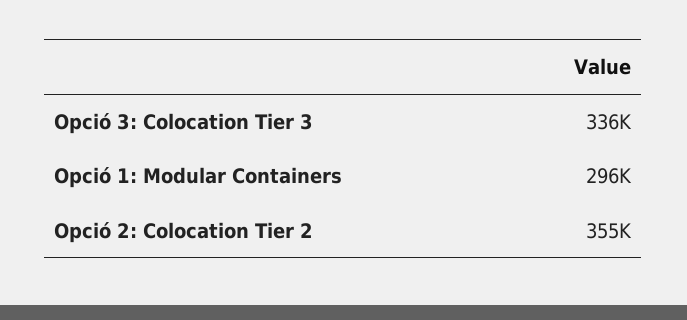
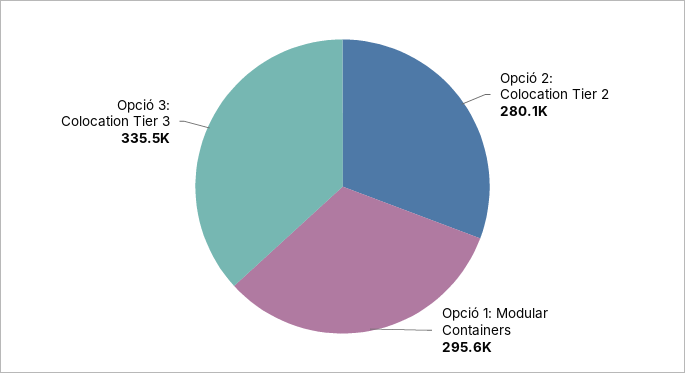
  {
    "Opció 3: Colocation Tier 3": 335500,
    "Opció 1: Modular Containers": 295600,
-   "Opció 2: Colocation Tier 2": 355000
+   "Opció 2: Colocation Tier 2": 280100
  }

